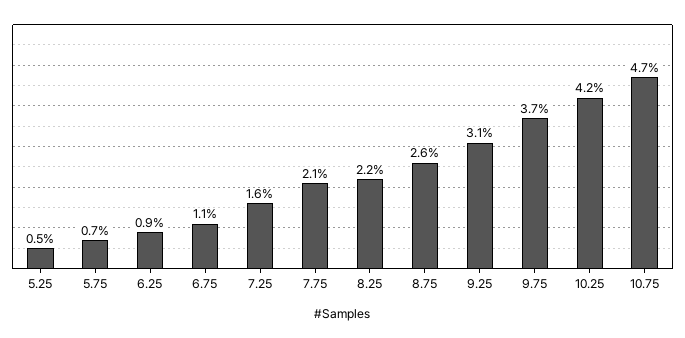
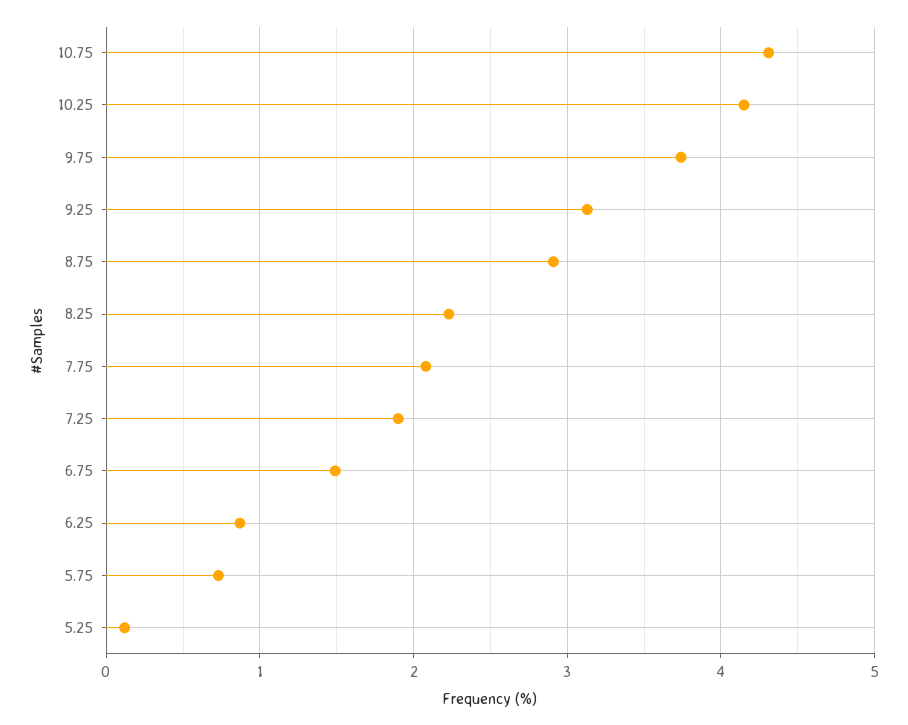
  {
-   "5.25": 0.5,
+   "5.25": 0.1,
    "5.75": 0.7,
    "6.25": 0.9,
-   "6.75": 1.1,
+   "6.75": 1.5,
-   "7.25": 1.6,
+   "7.25": 1.9,
    "7.75": 2.1,
    "8.25": 2.2,
-   "8.75": 2.6,
+   "8.75": 2.9,
    "9.25": 3.1,
    "9.75": 3.7,
    "10.25": 4.2,
-   "10.75": 4.7
+   "10.75": 4.3
  }

